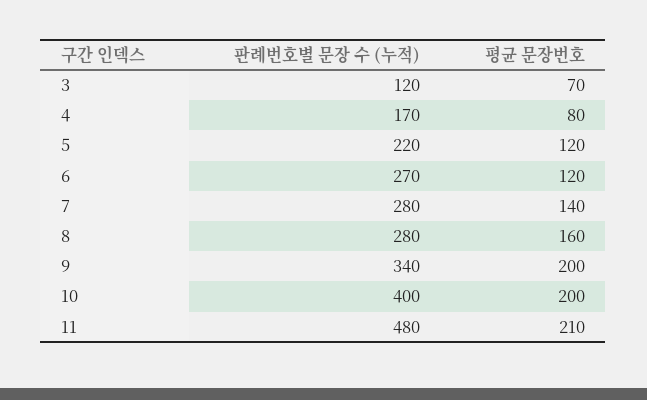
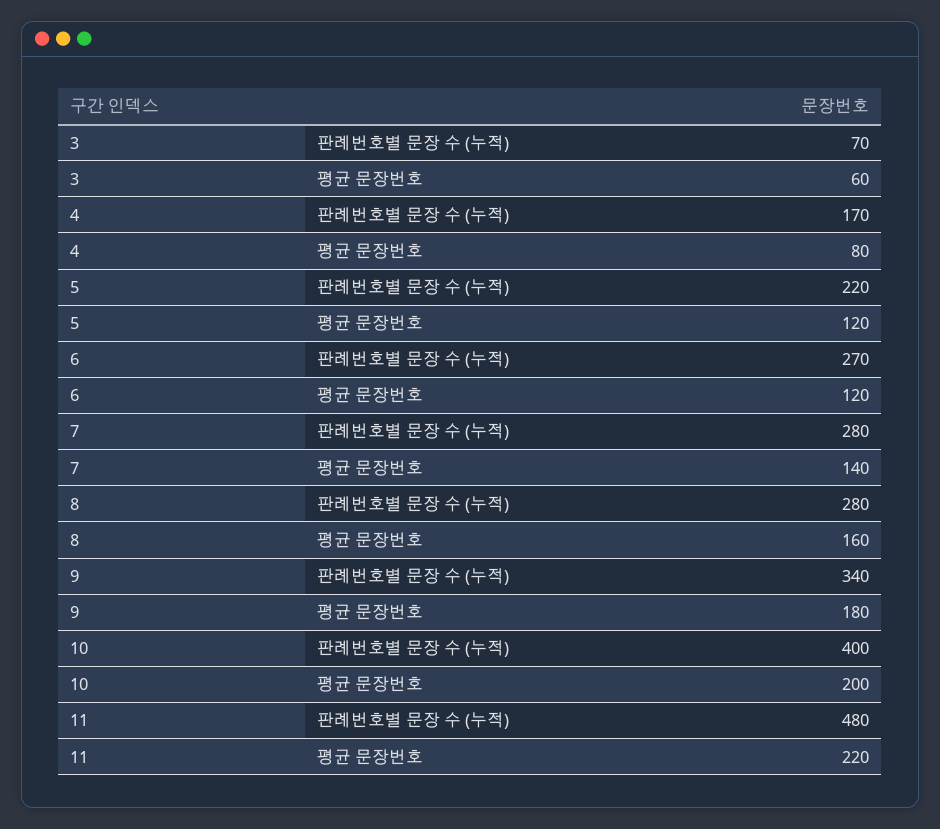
  {
    "판례번호별 문장 수 (누적)": {
-     "3": 120,
+     "3": 70,
      "4": 170,
      "5": 220,
      "6": 270,
      "7": 280,
      "8": 280,
      "9": 340,
      "10": 400,
      "11": 480
    },
    "평균 문장번호": {
-     "3": 70,
+     "3": 60,
      "4": 80,
      "5": 120,
      "6": 120,
      "7": 140,
      "8": 160,
-     "9": 200,
+     "9": 180,
      "10": 200,
-     "11": 210
+     "11": 220
    }
  }

